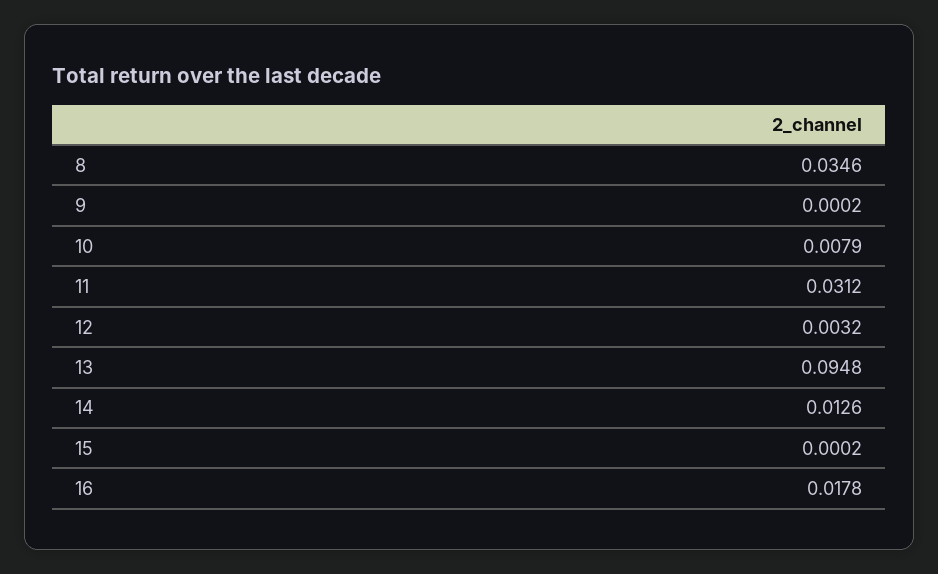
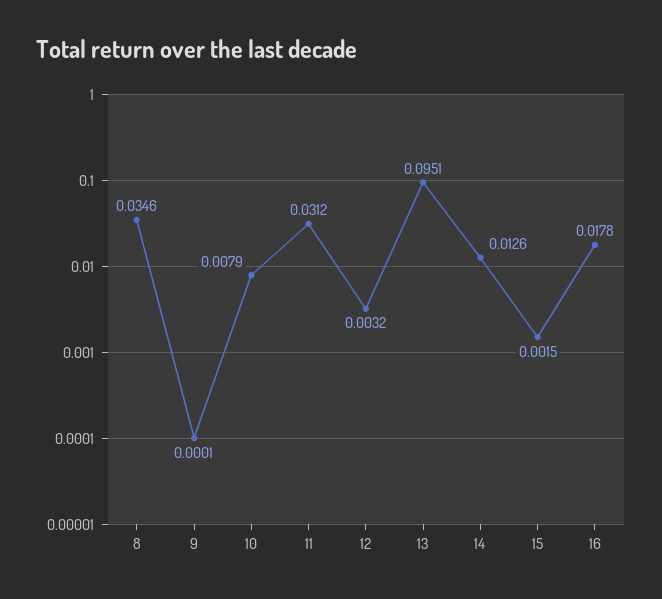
  {
    "8": 0.0346,
-   "9": 0.0002,
+   "9": 0.0001,
    "10": 0.0079,
    "11": 0.0312,
    "12": 0.0032,
-   "13": 0.0948,
+   "13": 0.0951,
    "14": 0.0126,
-   "15": 0.0002,
+   "15": 0.0015,
    "16": 0.0178
  }

